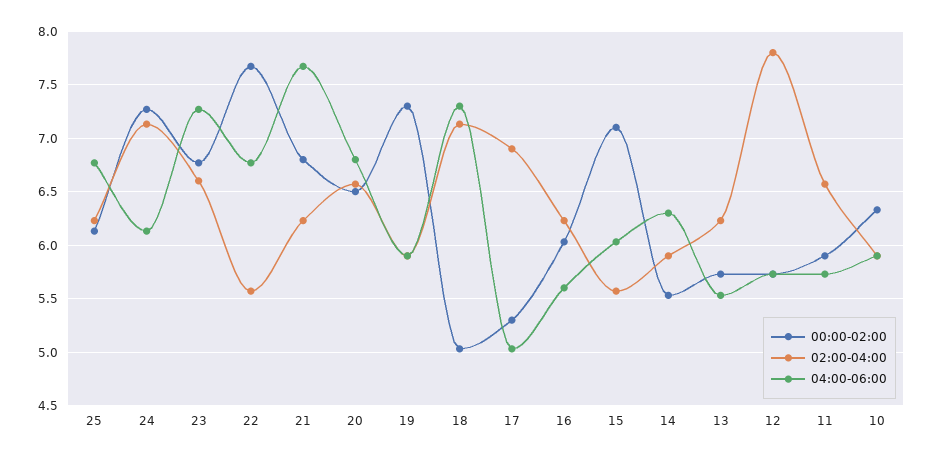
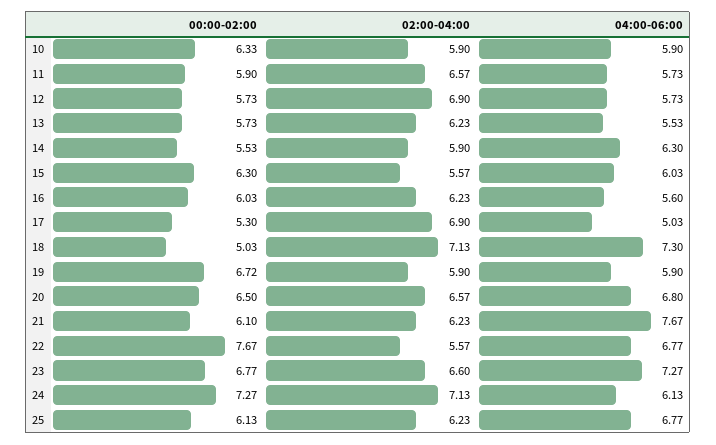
  {
    "00:00-02:00": {
      "25": 6.13,
      "24": 7.27,
      "23": 6.77,
      "22": 7.67,
-     "21": 6.8,
+     "21": 6.1,
      "20": 6.5,
-     "19": 7.3,
+     "19": 6.72,
      "18": 5.03,
      "17": 5.3,
      "16": 6.03,
-     "15": 7.1,
+     "15": 6.3,
      "14": 5.53,
      "13": 5.73,
      "12": 5.73,
      "11": 5.9,
      "10": 6.33
    },
    "02:00-04:00": {
      "25": 6.23,
      "24": 7.13,
      "23": 6.6,
      "22": 5.57,
      "21": 6.23,
      "20": 6.57,
      "19": 5.9,
      "18": 7.13,
      "17": 6.9,
      "16": 6.23,
      "15": 5.57,
      "14": 5.9,
      "13": 6.23,
-     "12": 7.8,
+     "12": 6.9,
      "11": 6.57,
      "10": 5.9
    },
    "04:00-06:00": {
      "25": 6.77,
      "24": 6.13,
      "23": 7.27,
      "22": 6.77,
      "21": 7.67,
      "20": 6.8,
      "19": 5.9,
      "18": 7.3,
      "17": 5.03,
      "16": 5.6,
      "15": 6.03,
      "14": 6.3,
      "13": 5.53,
      "12": 5.73,
      "11": 5.73,
      "10": 5.9
    }
  }

